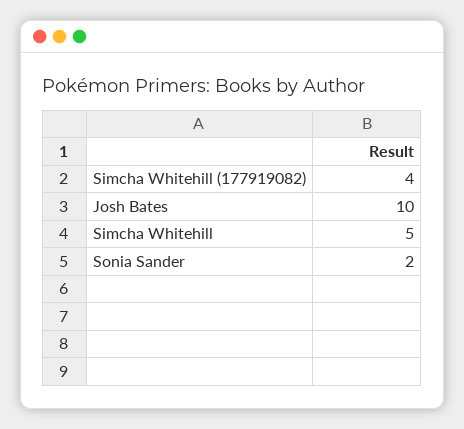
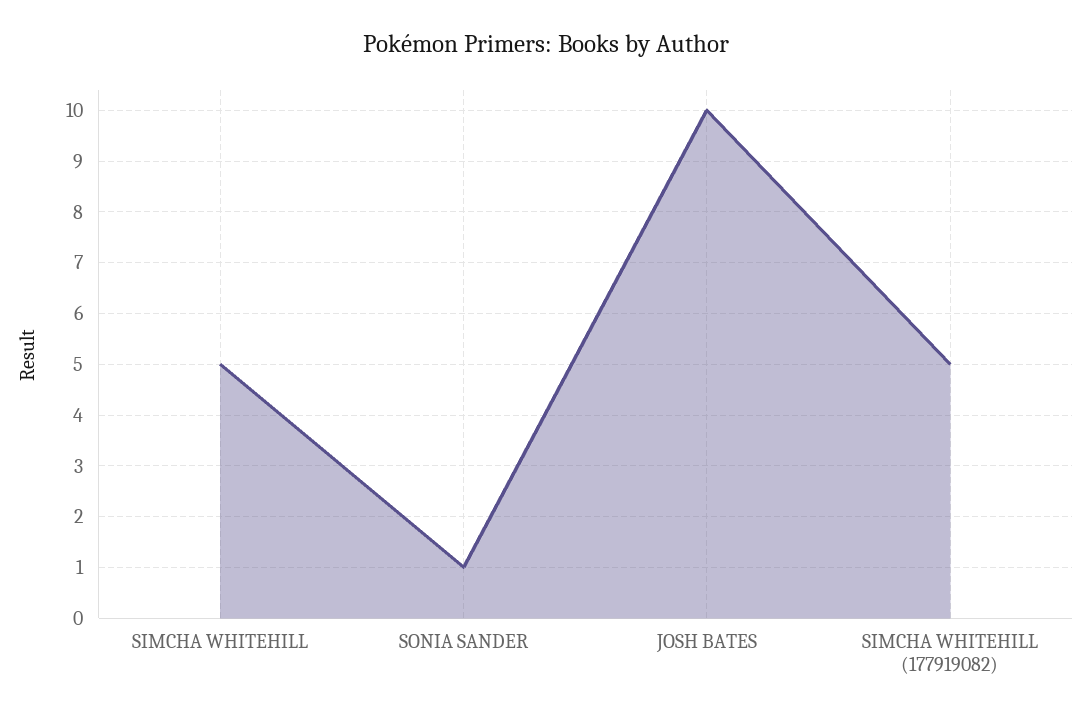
  {
-   "Simcha Whitehill (177919082)": 4,
+   "Simcha Whitehill (177919082)": 5,
    "Josh Bates": 10,
    "Simcha Whitehill": 5,
-   "Sonia Sander": 2
+   "Sonia Sander": 1
  }

